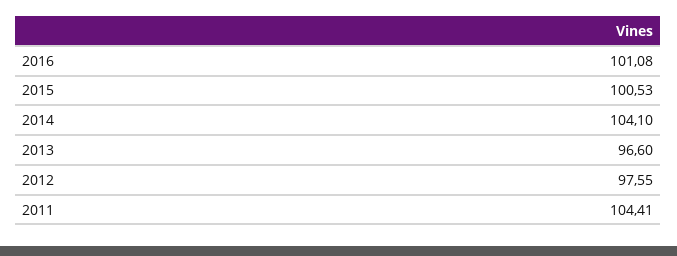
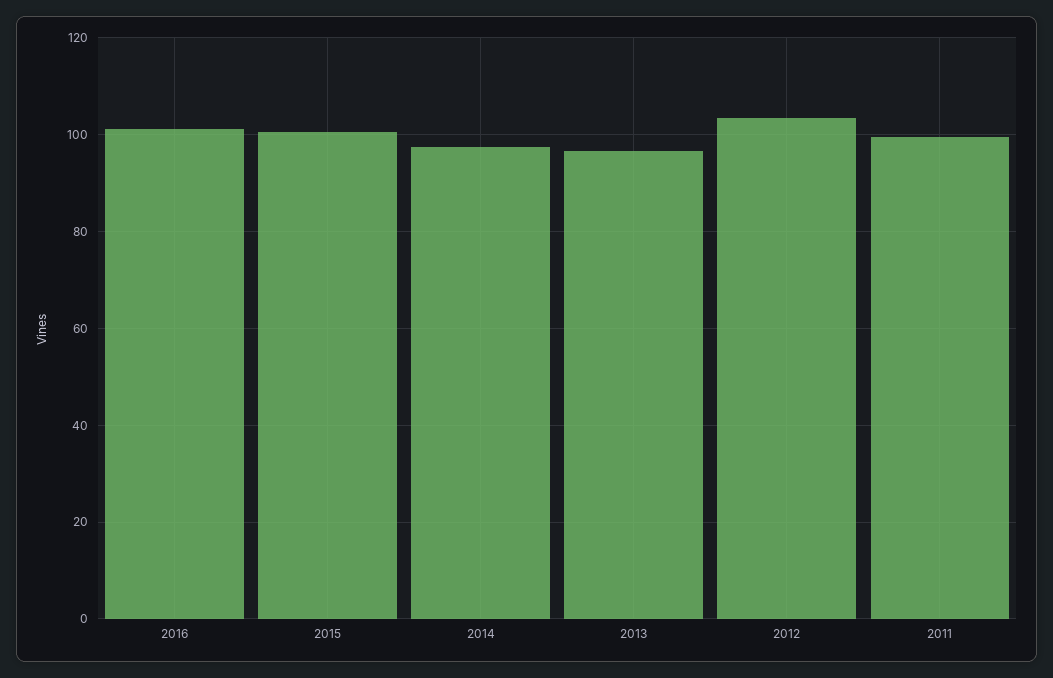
  {
    "2016": 101.08,
    "2015": 100.53,
-   "2014": 104.1,
+   "2014": 98,
    "2013": 96.6,
-   "2012": 97.55,
+   "2012": 104,
-   "2011": 104.41
+   "2011": 100
  }

